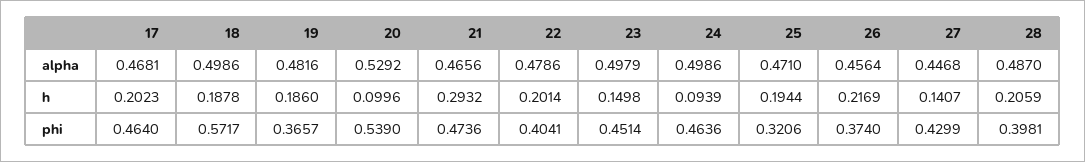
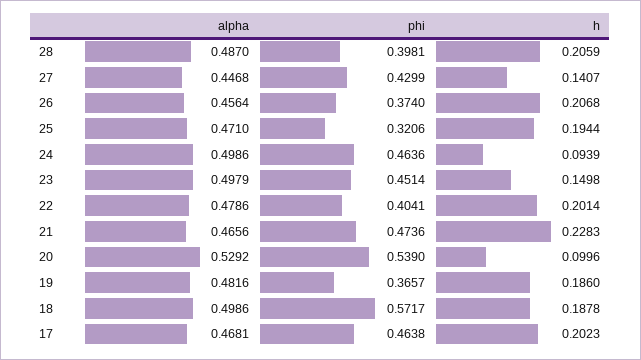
  {
    "17": {
      "alpha": 0.4681,
      "h": 0.2023,
-     "phi": 0.464
+     "phi": 0.4638
    },
    "18": {
      "alpha": 0.4986,
      "h": 0.1878,
      "phi": 0.5717
    },
    "19": {
      "alpha": 0.4816,
      "h": 0.186,
      "phi": 0.3657
    },
    "20": {
      "alpha": 0.5292,
      "h": 0.0996,
      "phi": 0.539
    },
    "21": {
      "alpha": 0.4656,
-     "h": 0.2932,
+     "h": 0.2283,
      "phi": 0.4736
    },
    "22": {
      "alpha": 0.4786,
      "h": 0.2014,
      "phi": 0.4041
    },
    "23": {
      "alpha": 0.4979,
      "h": 0.1498,
      "phi": 0.4514
    },
    "24": {
      "alpha": 0.4986,
      "h": 0.0939,
      "phi": 0.4636
    },
    "25": {
      "alpha": 0.471,
      "h": 0.1944,
      "phi": 0.3206
    },
    "26": {
      "alpha": 0.4564,
-     "h": 0.2169,
+     "h": 0.2068,
      "phi": 0.374
    },
    "27": {
      "alpha": 0.4468,
      "h": 0.1407,
      "phi": 0.4299
    },
    "28": {
      "alpha": 0.487,
      "h": 0.2059,
      "phi": 0.3981
    }
  }

